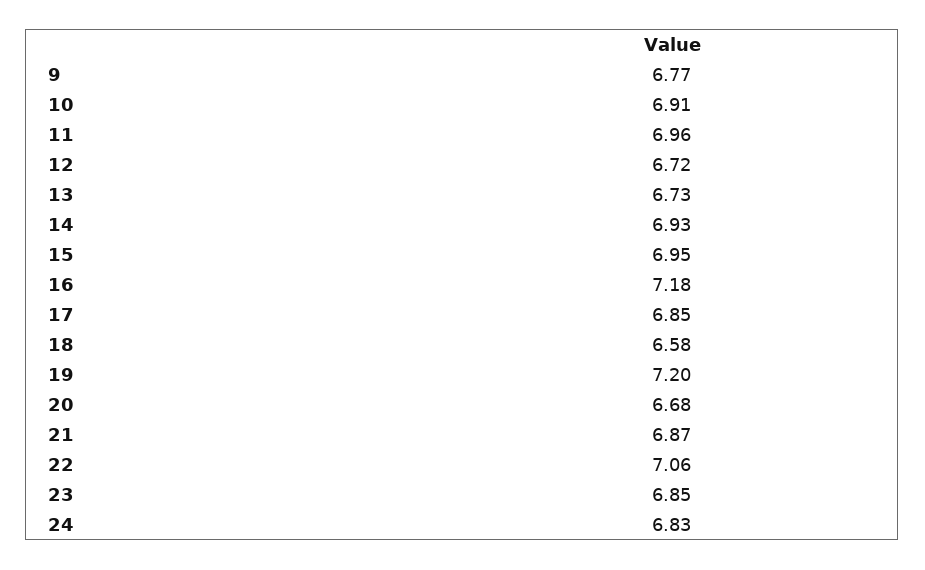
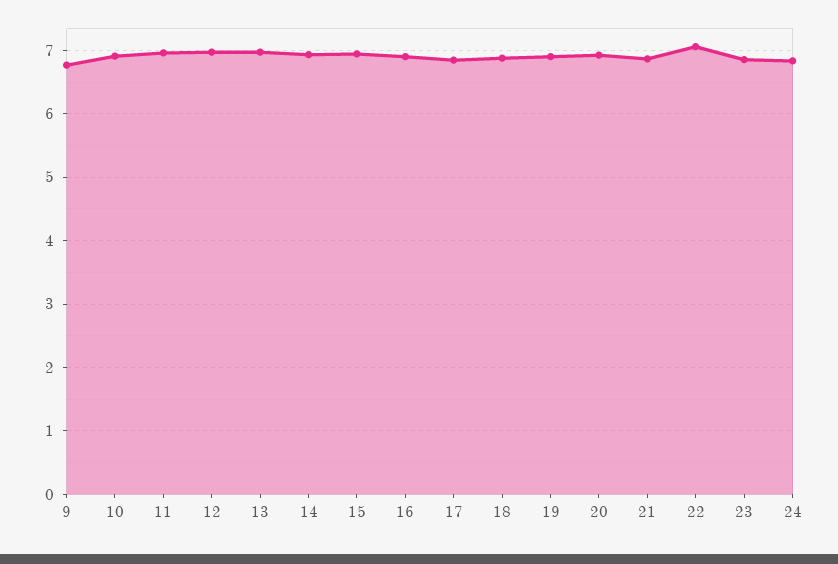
  {
    "9": 6.77,
    "10": 6.91,
    "11": 6.96,
-   "12": 6.72,
+   "12": 7,
-   "13": 6.73,
+   "13": 7,
    "14": 6.93,
    "15": 6.95,
-   "16": 7.18,
+   "16": 6.9,
    "17": 6.85,
-   "18": 6.58,
+   "18": 6.9,
-   "19": 7.2,
+   "19": 6.9,
-   "20": 6.68,
+   "20": 6.9,
    "21": 6.87,
    "22": 7.06,
    "23": 6.85,
    "24": 6.83
  }

